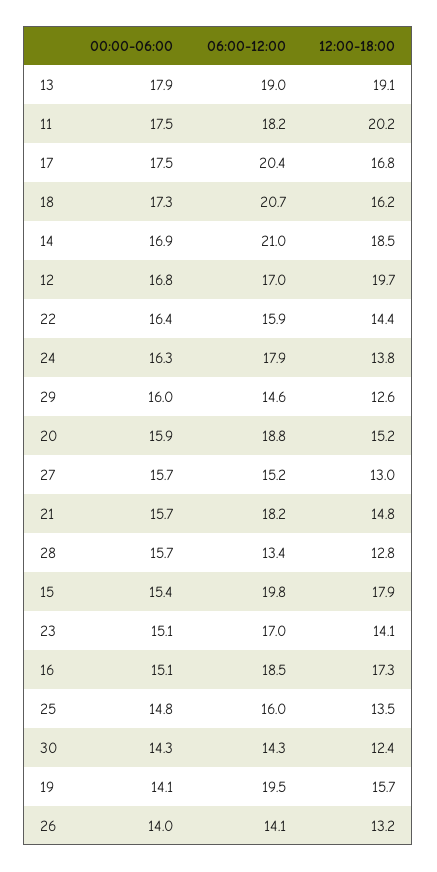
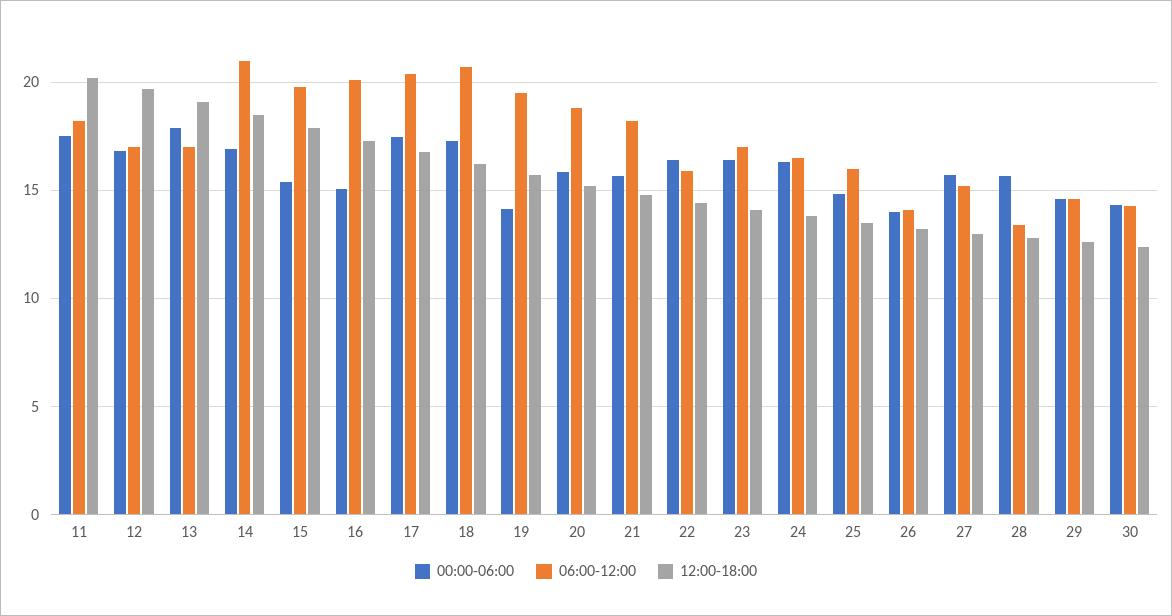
  {
    "00:00-06:00": {
      "13": 17.9,
      "11": 17.5,
      "17": 17.5,
      "18": 17.3,
      "14": 16.9,
      "12": 16.8,
      "22": 16.4,
      "24": 16.3,
-     "29": 16,
+     "29": 14.5,
      "20": 15.9,
      "27": 15.7,
      "21": 15.7,
      "28": 15.7,
      "15": 15.4,
-     "23": 15.1,
+     "23": 16.5,
      "16": 15.1,
      "25": 14.8,
      "30": 14.3,
      "19": 14.1,
      "26": 14
    },
    "06:00-12:00": {
-     "13": 19,
+     "13": 17,
      "11": 18.2,
      "17": 20.4,
      "18": 20.7,
      "14": 21,
      "12": 17,
      "22": 15.9,
-     "24": 17.9,
+     "24": 16.5,
      "29": 14.6,
      "20": 18.8,
      "27": 15.2,
      "21": 18.2,
      "28": 13.4,
      "15": 19.8,
      "23": 17,
-     "16": 18.5,
+     "16": 20,
      "25": 16,
      "30": 14.3,
      "19": 19.5,
      "26": 14.1
    },
    "12:00-18:00": {
      "13": 19.1,
      "11": 20.2,
      "17": 16.8,
      "18": 16.2,
      "14": 18.5,
      "12": 19.7,
      "22": 14.4,
      "24": 13.8,
      "29": 12.6,
      "20": 15.2,
      "27": 13,
      "21": 14.8,
      "28": 12.8,
      "15": 17.9,
      "23": 14.1,
      "16": 17.3,
      "25": 13.5,
      "30": 12.4,
      "19": 15.7,
      "26": 13.2
    }
  }

